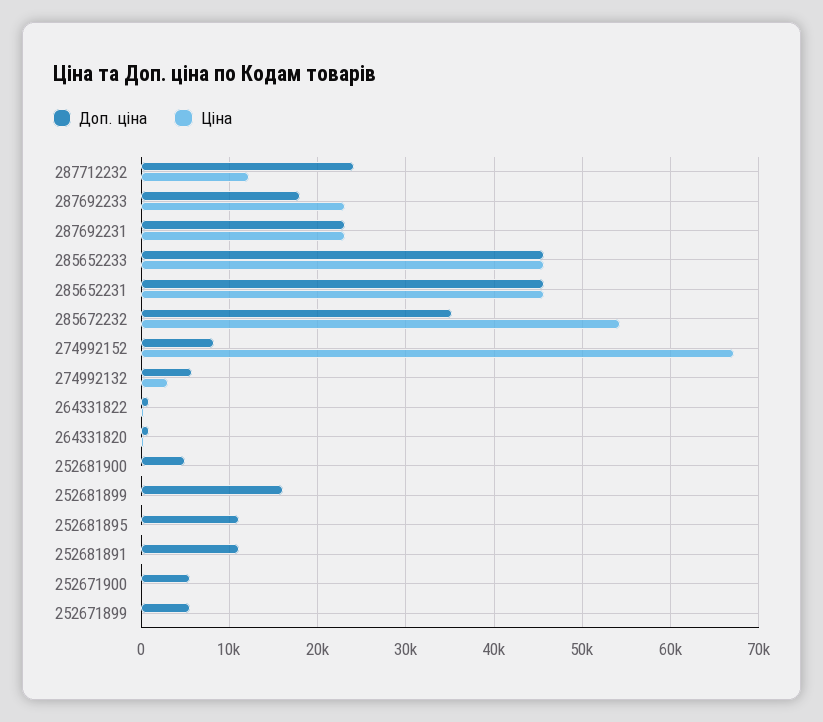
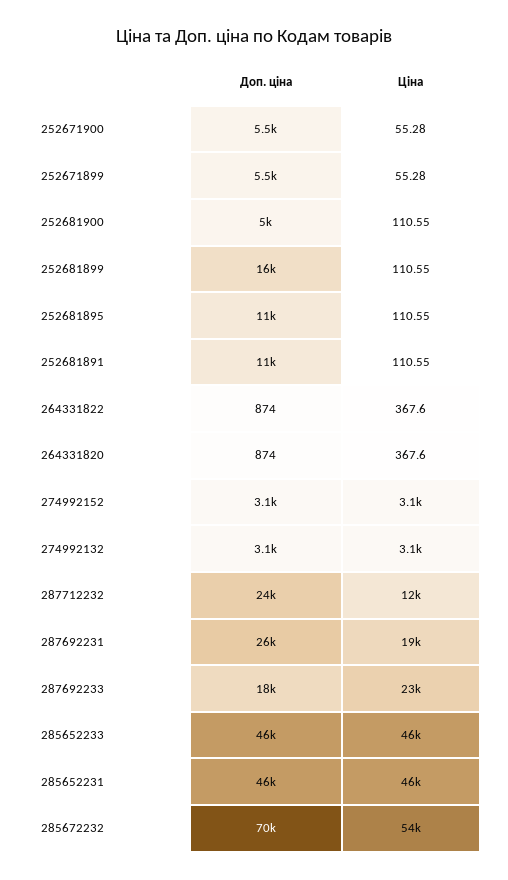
  {
    "Доп. ціна": {
      "287712232": 24000,
      "287692233": 18000,
-     "287692231": 23000,
+     "287692231": 26000,
      "285652233": 46000,
      "285652231": 46000,
-     "285672232": 35000,
+     "285672232": 70000,
-     "274992152": 8000,
+     "274992152": 3100,
-     "274992132": 6000,
+     "274992132": 3100,
      "264331822": 874,
      "264331820": 874,
      "252681900": 5000,
      "252681899": 16000,
      "252681895": 11000,
      "252681891": 11000,
      "252671900": 5500,
      "252671899": 5500
    },
    "Ціна": {
      "287712232": 12000,
      "287692233": 23000,
-     "287692231": 23000,
+     "287692231": 19000,
      "285652233": 46000,
      "285652231": 46000,
      "285672232": 54000,
-     "274992152": 67000,
+     "274992152": 3100,
      "274992132": 3100,
      "264331822": 367.6,
      "264331820": 367.6,
      "252681900": 110.55,
      "252681899": 110.55,
      "252681895": 110.55,
      "252681891": 110.55,
      "252671900": 55.28,
      "252671899": 55.28
    }
  }

